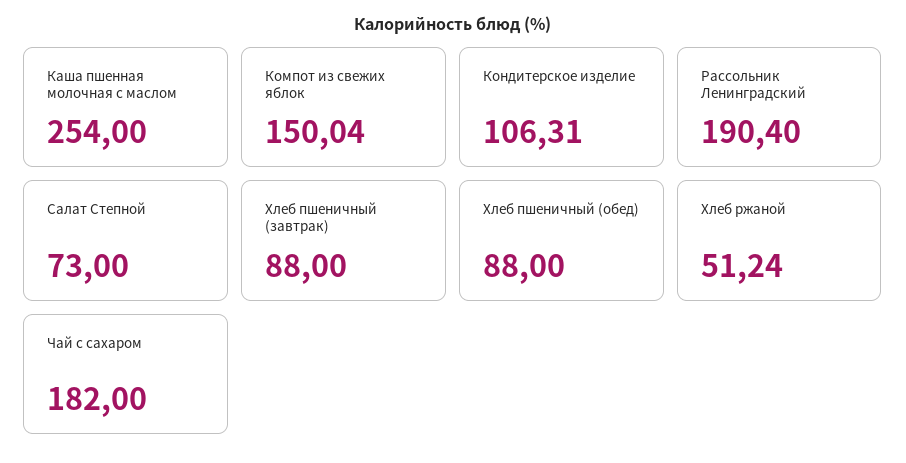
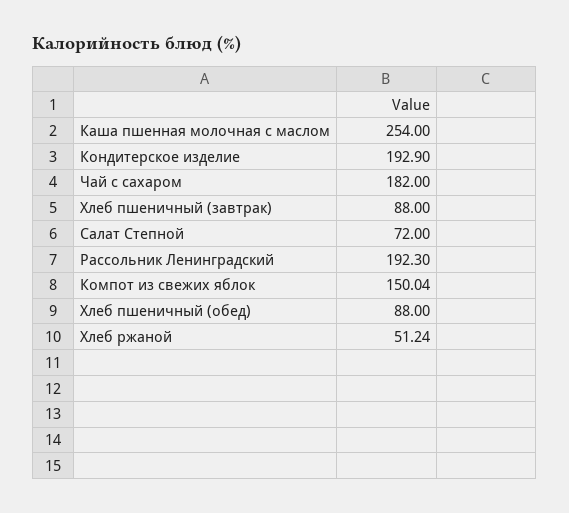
  {
    "Каша пшенная молочная с маслом": 254,
    "Компот из свежих яблок": 150.04,
-   "Кондитерское изделие": 106.31,
+   "Кондитерское изделие": 192.9,
-   "Рассольник Ленинградский": 190.4,
+   "Рассольник Ленинградский": 192.3,
-   "Салат Степной": 73,
+   "Салат Степной": 72,
    "Хлеб пшеничный (завтрак)": 88,
    "Хлеб пшеничный (обед)": 88,
    "Хлеб ржаной": 51.24,
    "Чай с сахаром": 182
  }

